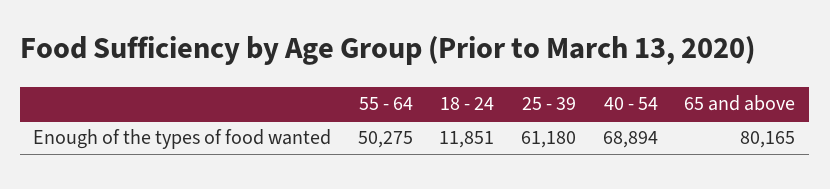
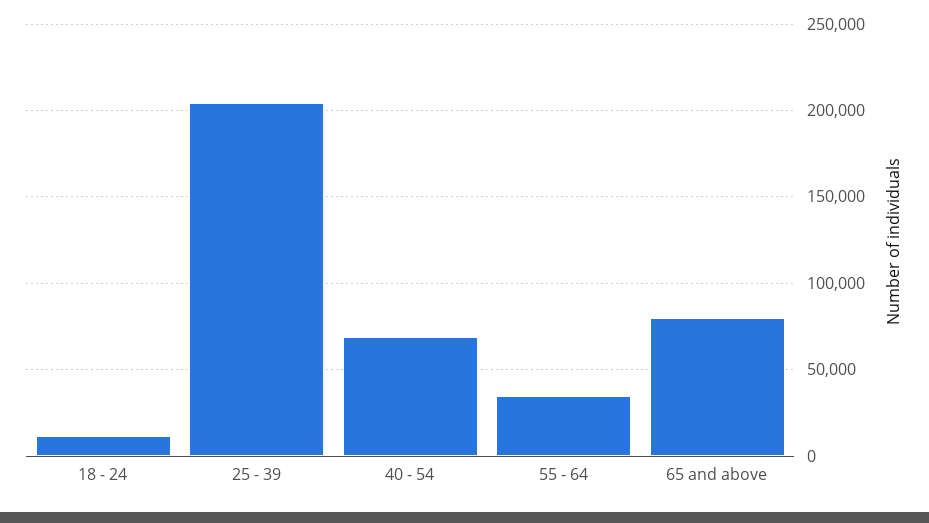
  {
-   "55 - 64": 50275,
+   "55 - 64": 35000,
    "18 - 24": 11851,
-   "25 - 39": 61180,
+   "25 - 39": 205000,
    "40 - 54": 68894,
    "65 and above": 80165
  }

